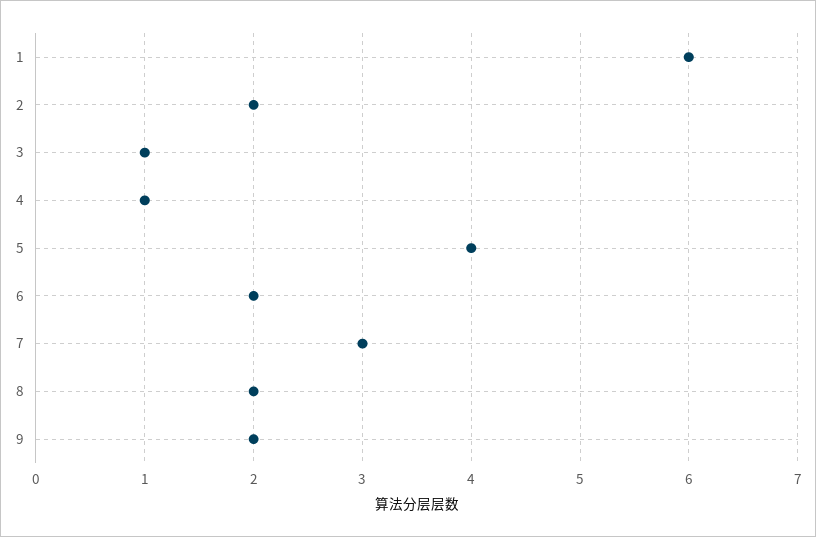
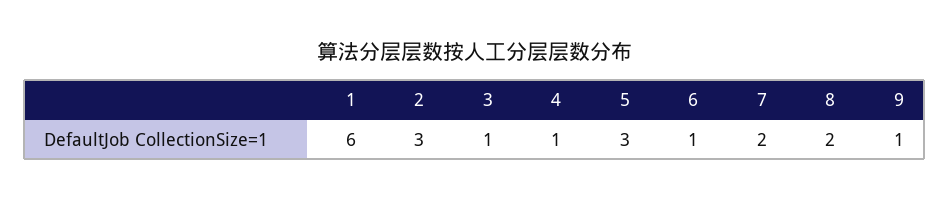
  {
    "1": 6,
-   "2": 2,
+   "2": 3,
    "3": 1,
    "4": 1,
-   "5": 4,
+   "5": 3,
-   "6": 2,
+   "6": 1,
-   "7": 3,
+   "7": 2,
    "8": 2,
-   "9": 2
+   "9": 1
  }

